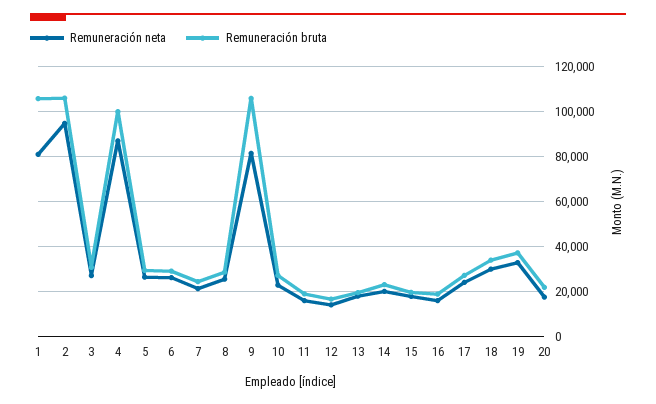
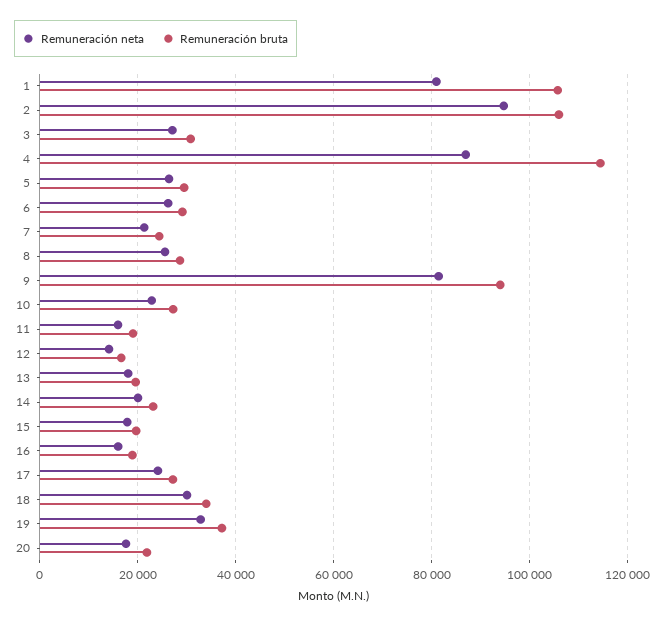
  {
    "Remuneración neta": {
      "1": 80000,
      "2": 94000,
      "3": 28000,
      "4": 86000,
      "5": 26000,
      "6": 26000,
      "7": 22000,
      "8": 26000,
      "9": 82000,
      "10": 22000,
      "11": 16000,
      "12": 14000,
      "13": 18000,
      "14": 20000,
      "15": 18000,
      "16": 16000,
      "17": 24000,
      "18": 30000,
      "19": 32000,
      "20": 18000
    },
    "Remuneración bruta": {
      "1": 106000,
      "2": 106000,
      "3": 30000,
-     "4": 100000,
+     "4": 114000,
      "5": 30000,
      "6": 30000,
      "7": 24000,
      "8": 28000,
-     "9": 105000,
+     "9": 94000,
      "10": 28000,
      "11": 20000,
      "12": 16000,
      "13": 20000,
      "14": 24000,
      "15": 20000,
      "16": 18000,
      "17": 28000,
      "18": 34000,
      "19": 38000,
      "20": 22000
    }
  }

